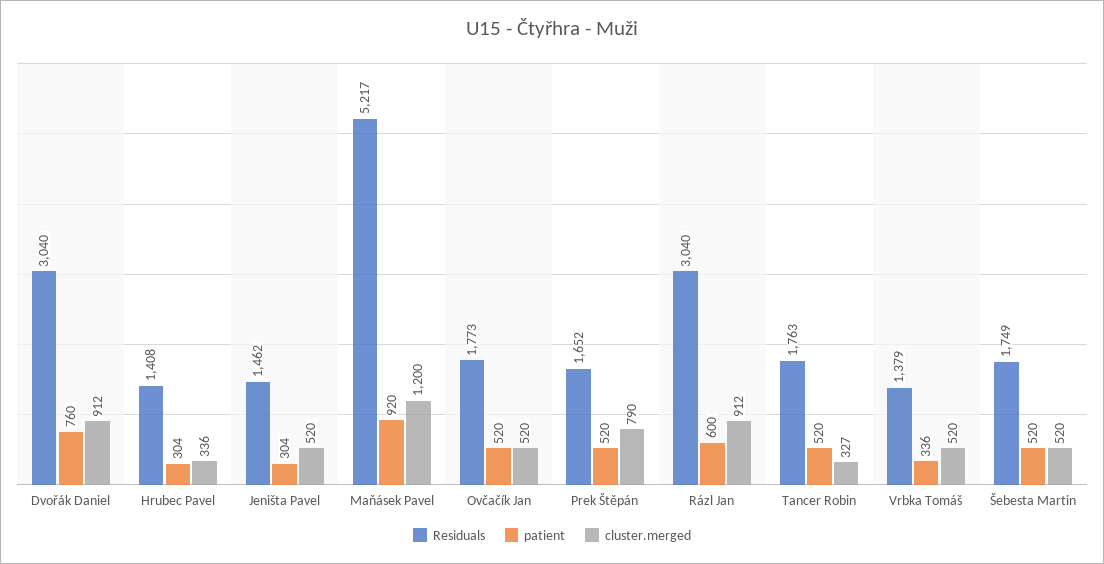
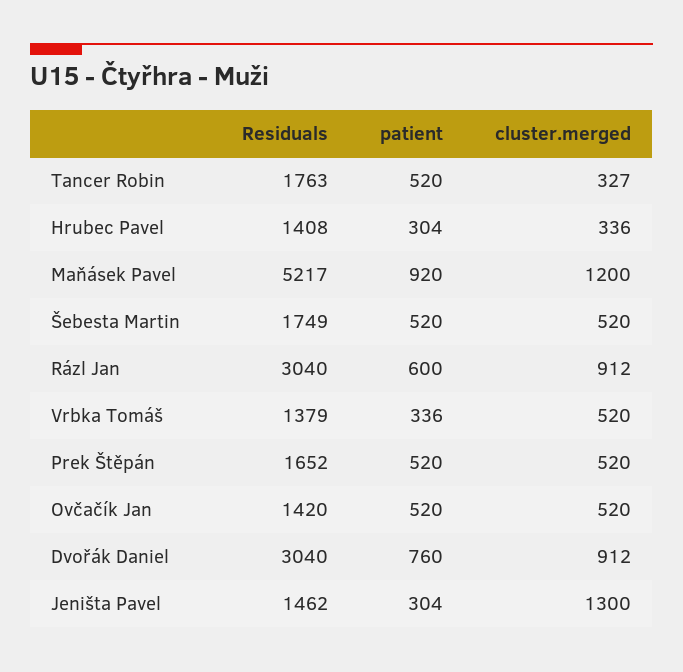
  {
    "Residuals": {
      "Dvořák Daniel": 3040,
      "Hrubec Pavel": 1408,
      "Jeništa Pavel": 1462,
      "Maňásek Pavel": 5217,
-     "Ovčačík Jan": 1773,
+     "Ovčačík Jan": 1420,
      "Prek Štěpán": 1652,
      "Rázl Jan": 3040,
      "Tancer Robin": 1763,
      "Vrbka Tomáš": 1379,
      "Šebesta Martin": 1749
    },
    "patient": {
      "Dvořák Daniel": 760,
      "Hrubec Pavel": 304,
      "Jeništa Pavel": 304,
      "Maňásek Pavel": 920,
      "Ovčačík Jan": 520,
      "Prek Štěpán": 520,
      "Rázl Jan": 600,
      "Tancer Robin": 520,
      "Vrbka Tomáš": 336,
      "Šebesta Martin": 520
    },
    "cluster.merged": {
      "Dvořák Daniel": 912,
      "Hrubec Pavel": 336,
-     "Jeništa Pavel": 520,
+     "Jeništa Pavel": 1300,
      "Maňásek Pavel": 1200,
      "Ovčačík Jan": 520,
-     "Prek Štěpán": 790,
+     "Prek Štěpán": 520,
      "Rázl Jan": 912,
      "Tancer Robin": 327,
      "Vrbka Tomáš": 520,
      "Šebesta Martin": 520
    }
  }

